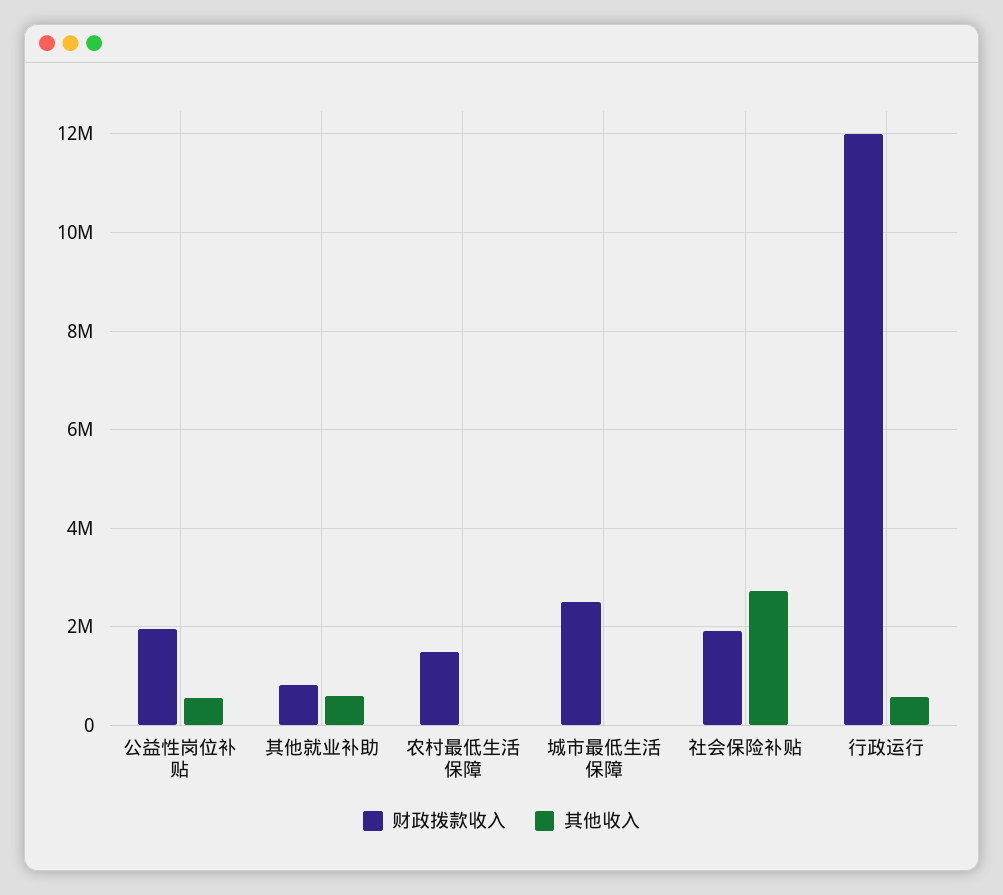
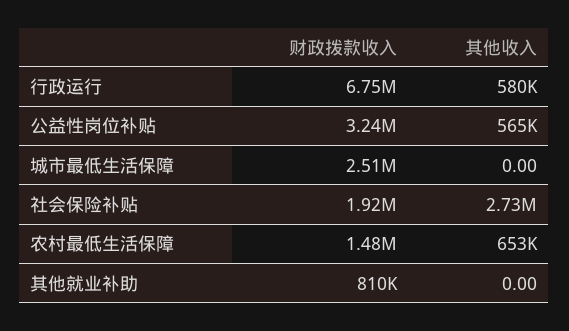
  {
    "财政拨款收入": {
-     "公益性岗位补贴": 2000000,
+     "公益性岗位补贴": 3240000,
      "其他就业补助": 810000,
      "农村最低生活保障": 1480000,
      "城市最低生活保障": 2510000,
      "社会保险补贴": 1920000,
-     "行政运行": 12000000
+     "行政运行": 6750000
    },
    "其他收入": {
      "公益性岗位补贴": 565000,
-     "其他就业补助": 600000,
+     "其他就业补助": 0,
-     "农村最低生活保障": 0,
+     "农村最低生活保障": 653000,
      "城市最低生活保障": 0,
      "社会保险补贴": 2730000,
      "行政运行": 580000
    }
  }

